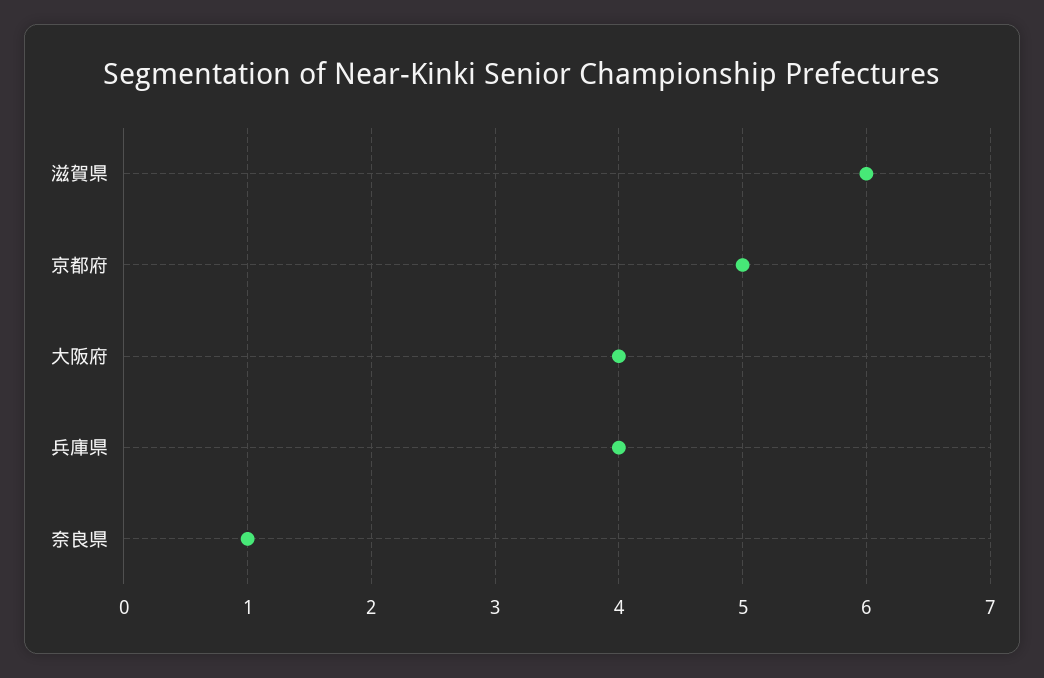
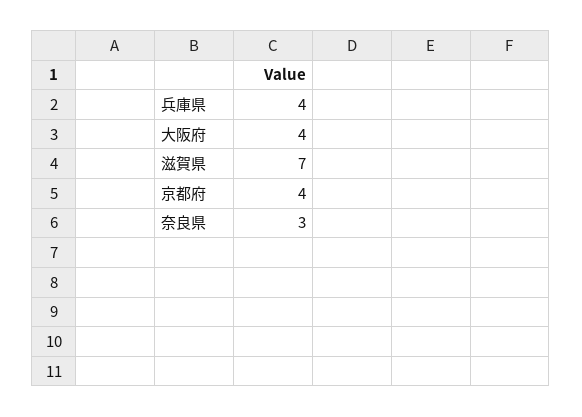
  {
-   "滋賀県": 6,
+   "滋賀県": 7,
-   "京都府": 5,
+   "京都府": 4,
    "大阪府": 4,
    "兵庫県": 4,
-   "奈良県": 1
+   "奈良県": 3
  }

